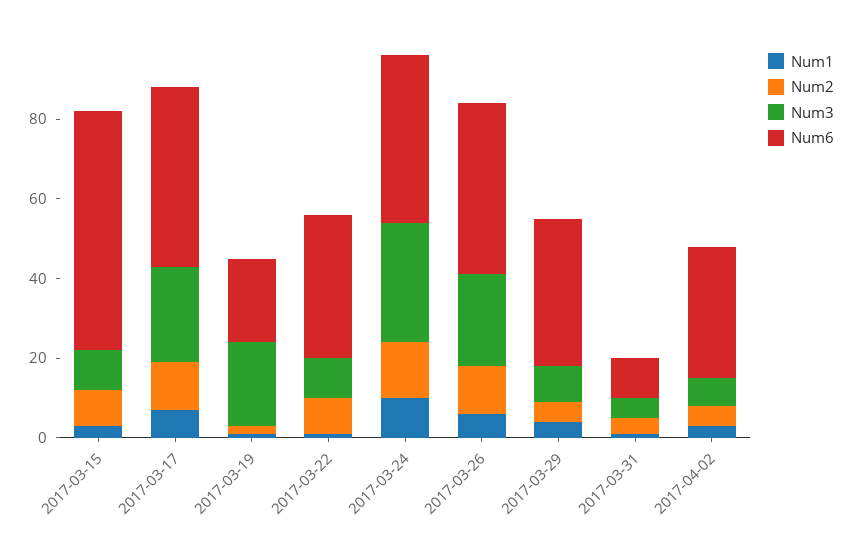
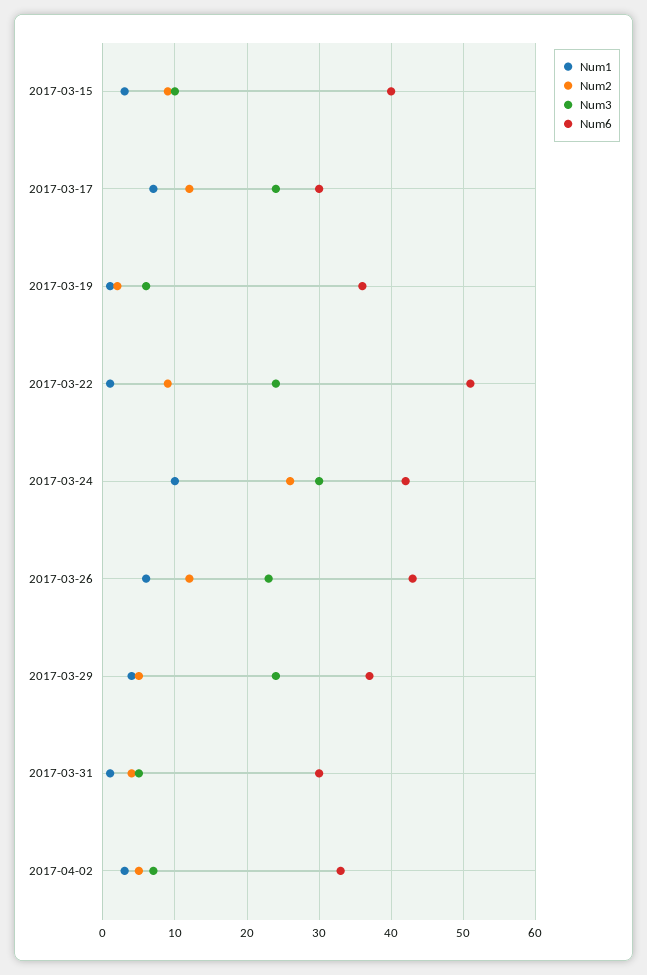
  {
    "Num1": {
      "2017-03-15": 3,
      "2017-03-17": 7,
      "2017-03-19": 1,
      "2017-03-22": 1,
      "2017-03-24": 10,
      "2017-03-26": 6,
      "2017-03-29": 4,
      "2017-03-31": 1,
      "2017-04-02": 3
    },
    "Num2": {
      "2017-03-15": 9,
      "2017-03-17": 12,
      "2017-03-19": 2,
      "2017-03-22": 9,
-     "2017-03-24": 15,
+     "2017-03-24": 26,
      "2017-03-26": 12,
      "2017-03-29": 5,
      "2017-03-31": 4,
      "2017-04-02": 5
    },
    "Num3": {
      "2017-03-15": 10,
      "2017-03-17": 24,
-     "2017-03-19": 20,
+     "2017-03-19": 6,
-     "2017-03-22": 10,
+     "2017-03-22": 24,
      "2017-03-24": 30,
      "2017-03-26": 23,
-     "2017-03-29": 10,
+     "2017-03-29": 24,
      "2017-03-31": 5,
      "2017-04-02": 7
    },
    "Num6": {
-     "2017-03-15": 60,
+     "2017-03-15": 40,
-     "2017-03-17": 45,
+     "2017-03-17": 30,
-     "2017-03-19": 20,
+     "2017-03-19": 36,
-     "2017-03-22": 35,
+     "2017-03-22": 51,
      "2017-03-24": 42,
      "2017-03-26": 43,
      "2017-03-29": 37,
-     "2017-03-31": 10,
+     "2017-03-31": 30,
      "2017-04-02": 33
    }
  }

